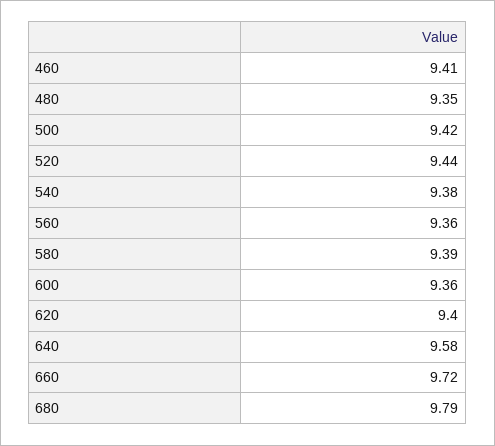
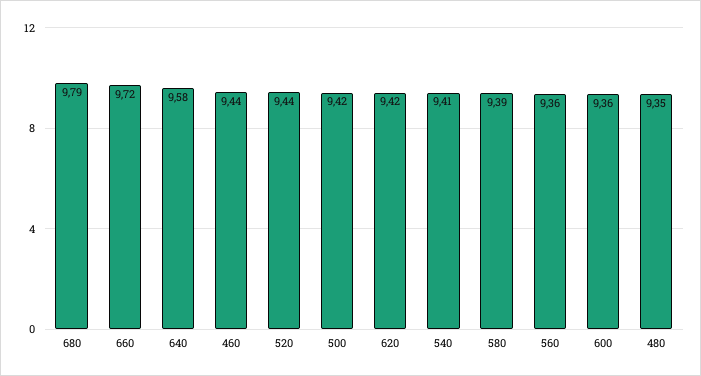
  {
-   "460": 9.41,
+   "460": 9.44,
    "480": 9.35,
    "500": 9.42,
    "520": 9.44,
-   "540": 9.38,
+   "540": 9.41,
    "560": 9.36,
    "580": 9.39,
    "600": 9.36,
-   "620": 9.4,
+   "620": 9.42,
    "640": 9.58,
    "660": 9.72,
    "680": 9.79
  }

